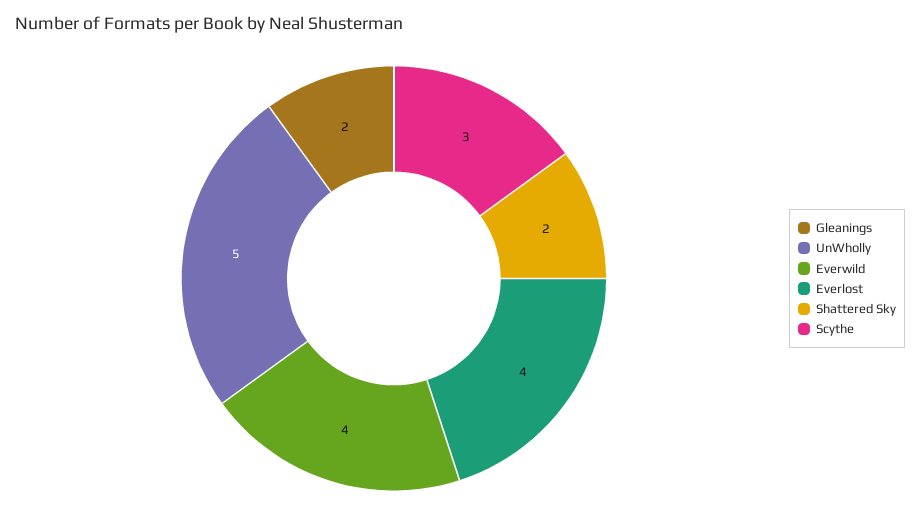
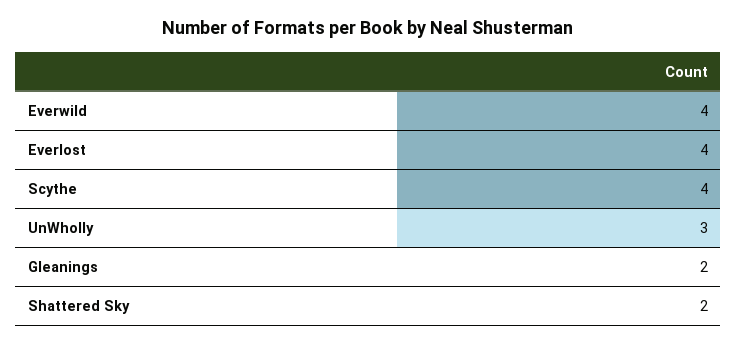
  {
    "Gleanings": 2,
-   "UnWholly": 5,
+   "UnWholly": 3,
    "Everwild": 4,
    "Everlost": 4,
    "Shattered Sky": 2,
-   "Scythe": 3
+   "Scythe": 4
  }

